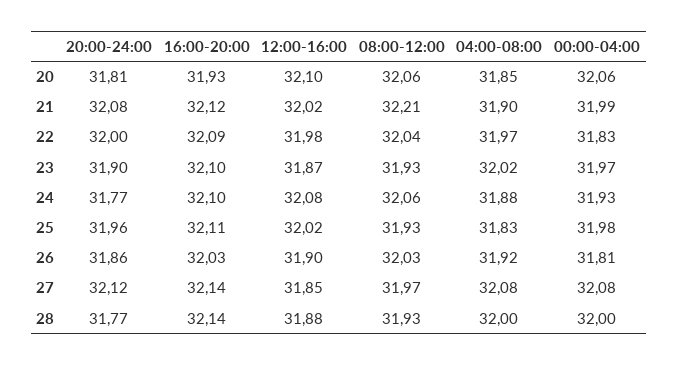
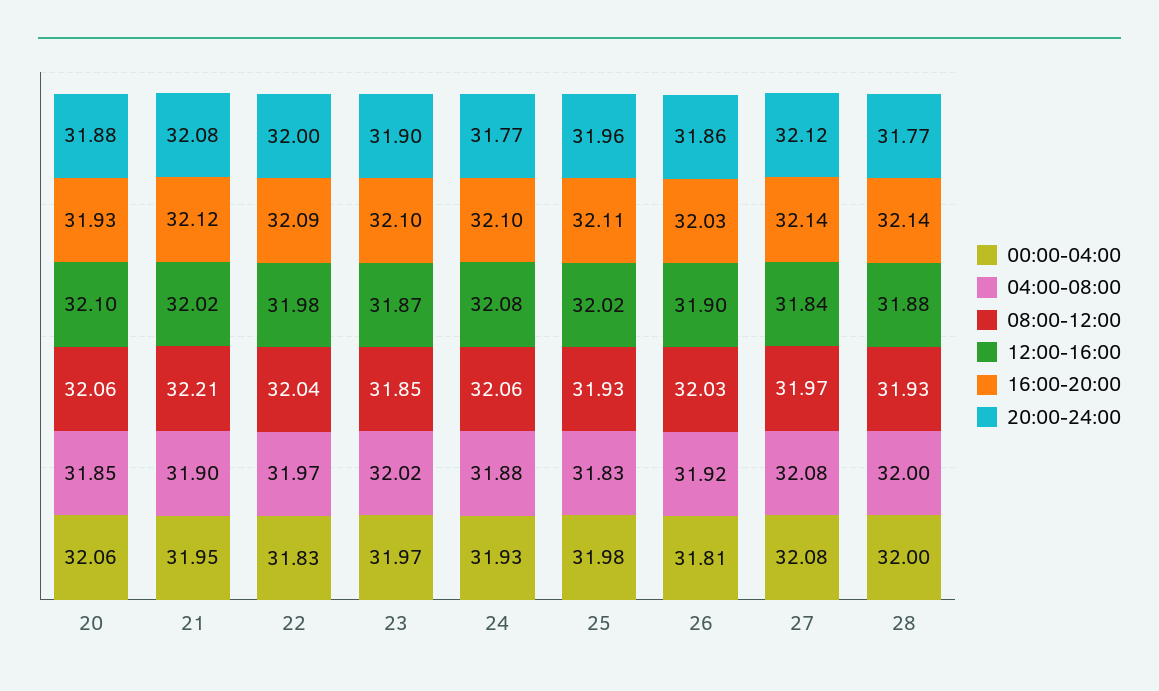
  {
    "20:00-24:00": {
-     "20": 31.81,
+     "20": 31.88,
      "21": 32.08,
      "22": 32,
      "23": 31.9,
      "24": 31.77,
      "25": 31.96,
      "26": 31.86,
      "27": 32.12,
      "28": 31.77
    },
    "16:00-20:00": {
      "20": 31.93,
      "21": 32.12,
      "22": 32.09,
      "23": 32.1,
      "24": 32.1,
      "25": 32.11,
      "26": 32.03,
      "27": 32.14,
      "28": 32.14
    },
    "12:00-16:00": {
      "20": 32.1,
      "21": 32.02,
      "22": 31.98,
      "23": 31.87,
      "24": 32.08,
      "25": 32.02,
      "26": 31.9,
-     "27": 31.85,
+     "27": 31.84,
      "28": 31.88
    },
    "08:00-12:00": {
      "20": 32.06,
      "21": 32.21,
      "22": 32.04,
-     "23": 31.93,
+     "23": 31.85,
      "24": 32.06,
      "25": 31.93,
      "26": 32.03,
      "27": 31.97,
      "28": 31.93
    },
    "04:00-08:00": {
      "20": 31.85,
      "21": 31.9,
      "22": 31.97,
      "23": 32.02,
      "24": 31.88,
      "25": 31.83,
      "26": 31.92,
      "27": 32.08,
      "28": 32
    },
    "00:00-04:00": {
      "20": 32.06,
-     "21": 31.99,
+     "21": 31.95,
      "22": 31.83,
      "23": 31.97,
      "24": 31.93,
      "25": 31.98,
      "26": 31.81,
      "27": 32.08,
      "28": 32
    }
  }

